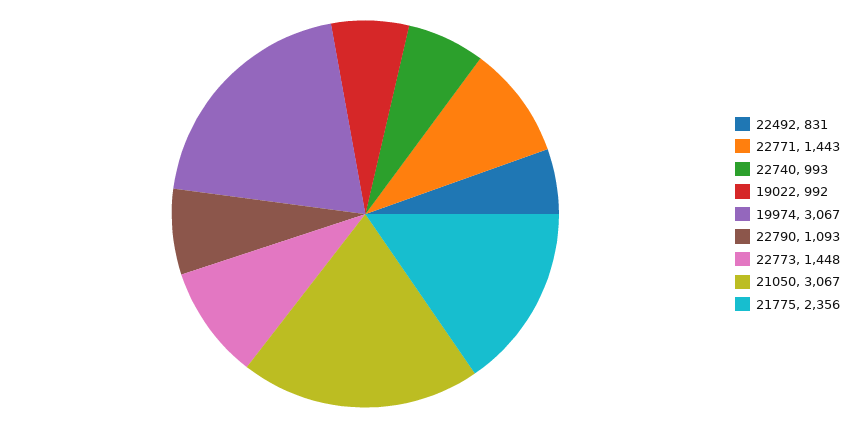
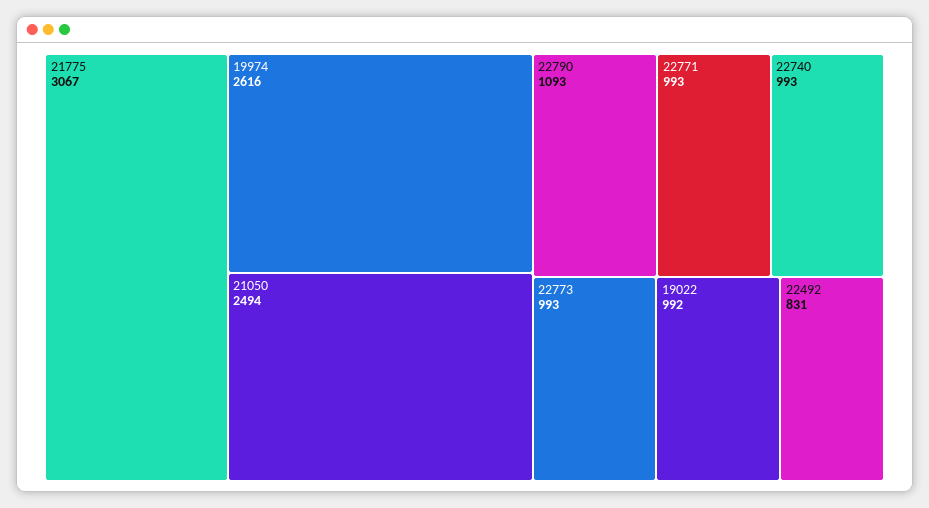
  {
    "22492": 831,
-   "22771": 1443,
+   "22771": 993,
    "22740": 993,
    "19022": 992,
-   "19974": 3067,
+   "19974": 2616,
    "22790": 1093,
-   "22773": 1448,
+   "22773": 993,
-   "21050": 3067,
+   "21050": 2494,
-   "21775": 2356
+   "21775": 3067
  }

